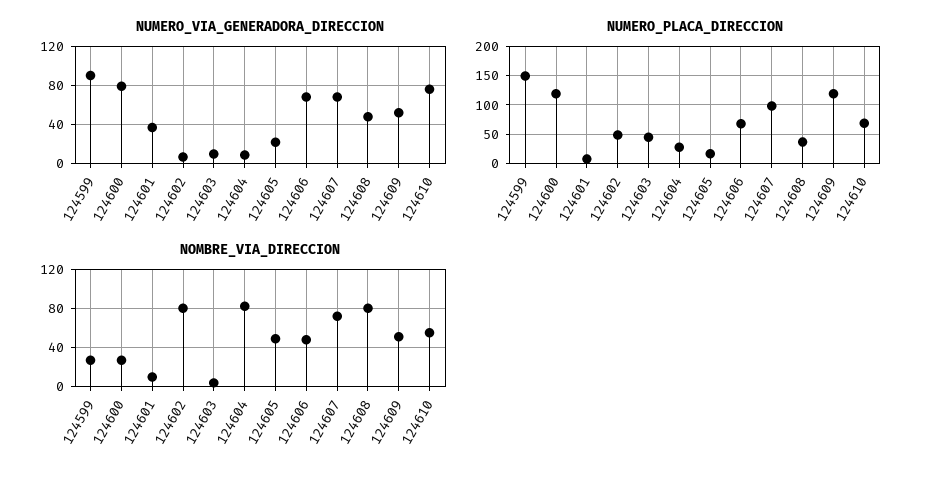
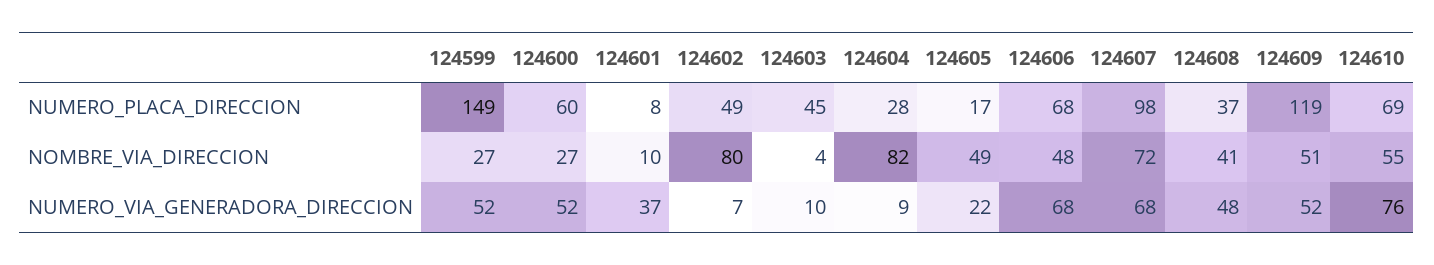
  {
    "NUMERO_VIA_GENERADORA_DIRECCION": {
-     "124599": 90,
+     "124599": 52,
-     "124600": 80,
+     "124600": 52,
      "124601": 37,
      "124602": 7,
      "124603": 10,
      "124604": 9,
      "124605": 22,
      "124606": 68,
      "124607": 68,
      "124608": 48,
      "124609": 52,
      "124610": 76
    },
    "NUMERO_PLACA_DIRECCION": {
      "124599": 149,
-     "124600": 125,
+     "124600": 60,
      "124601": 8,
      "124602": 49,
      "124603": 45,
      "124604": 28,
      "124605": 17,
      "124606": 68,
      "124607": 98,
      "124608": 37,
      "124609": 119,
      "124610": 69
    },
    "NOMBRE_VIA_DIRECCION": {
      "124599": 27,
      "124600": 27,
      "124601": 10,
      "124602": 80,
      "124603": 4,
      "124604": 82,
      "124605": 49,
      "124606": 48,
      "124607": 72,
-     "124608": 80,
+     "124608": 41,
      "124609": 51,
      "124610": 55
    }
  }

